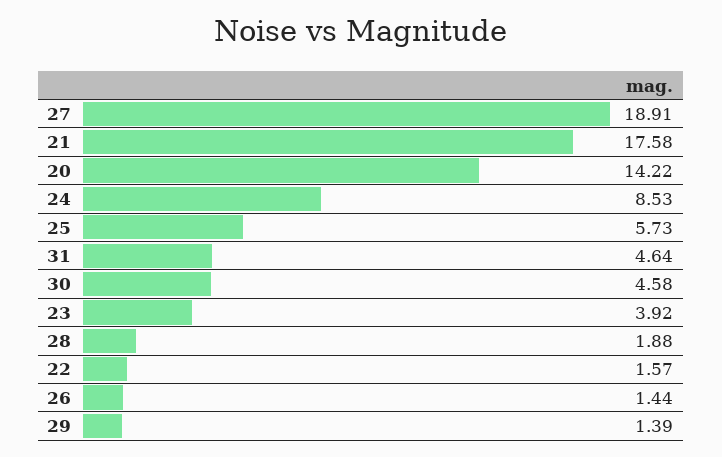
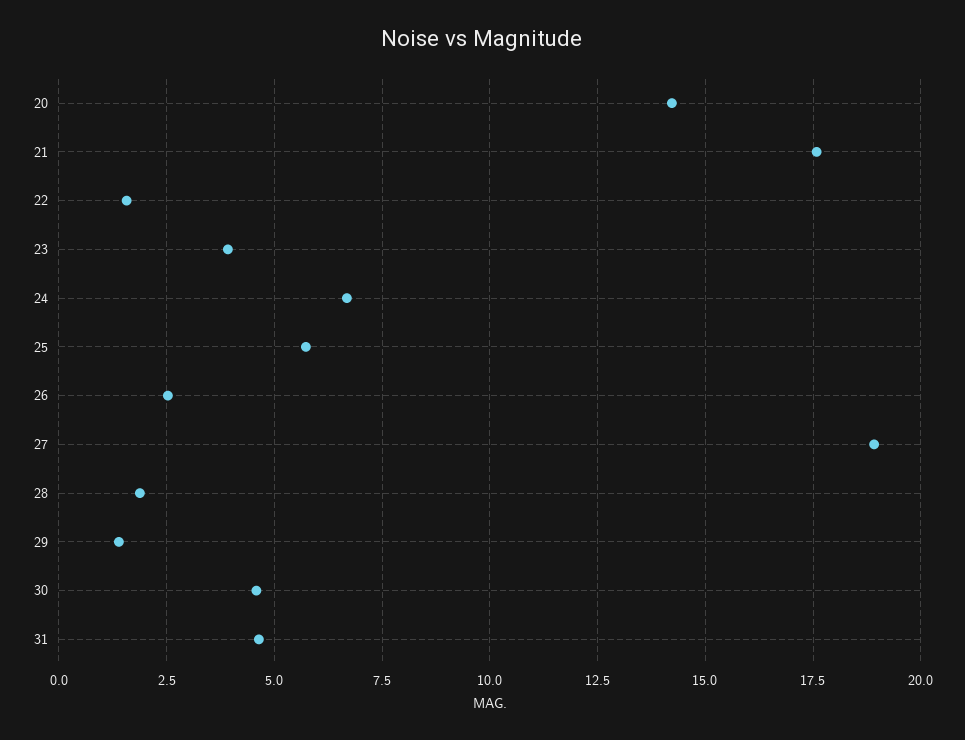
  {
    "27": 18.91,
    "21": 17.58,
    "20": 14.22,
-   "24": 8.53,
+   "24": 6.75,
    "25": 5.73,
    "31": 4.64,
    "30": 4.58,
    "23": 3.92,
    "28": 1.88,
    "22": 1.57,
-   "26": 1.44,
+   "26": 2.5,
    "29": 1.39
  }

